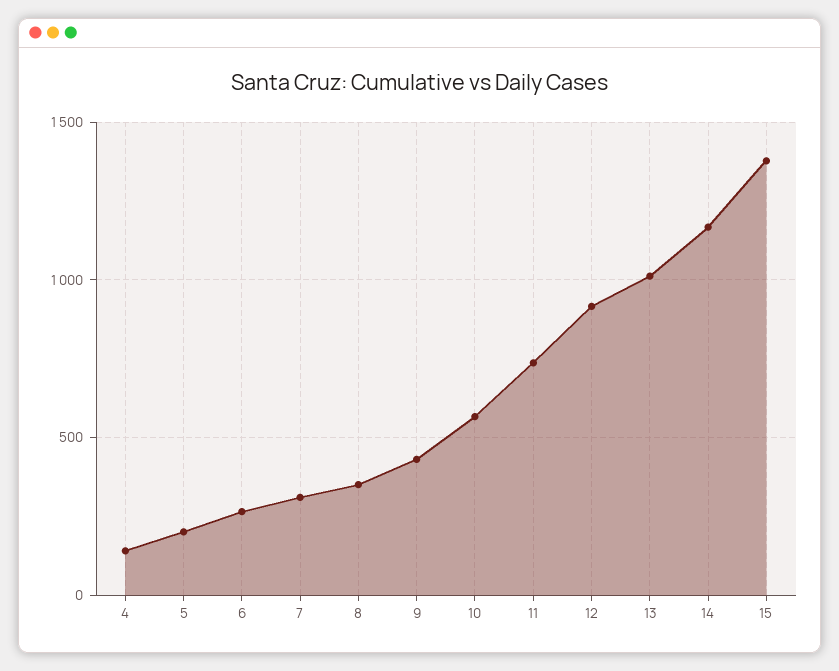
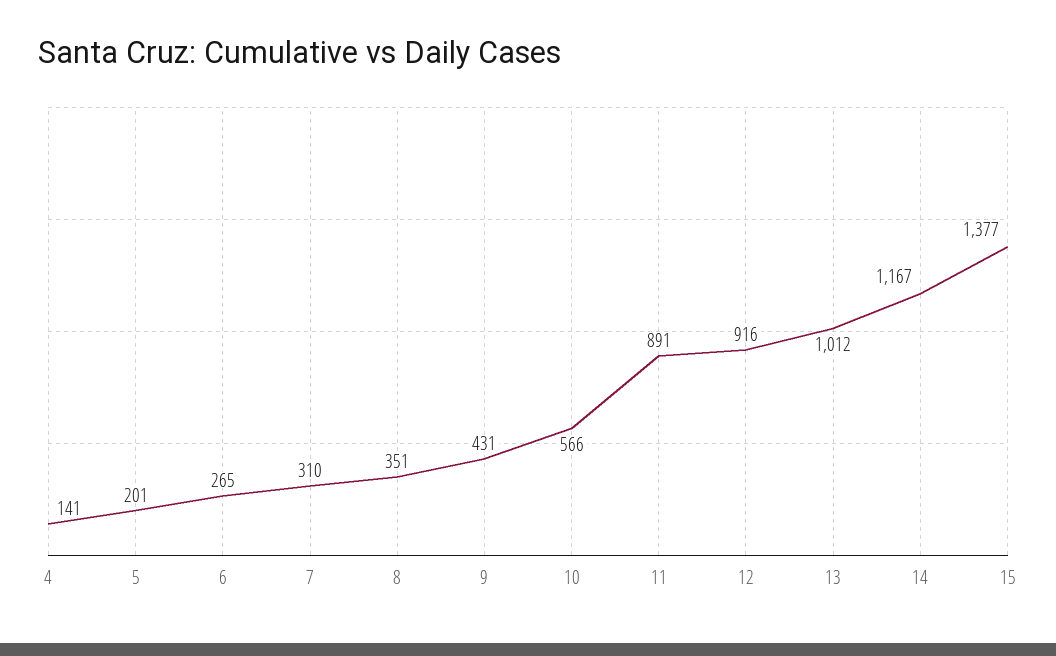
  {
    "4": 141,
    "5": 201,
    "6": 265,
    "7": 310,
    "8": 351,
    "9": 431,
    "10": 566,
-   "11": 750,
+   "11": 891,
    "12": 916,
    "13": 1012,
    "14": 1167,
    "15": 1377
  }

